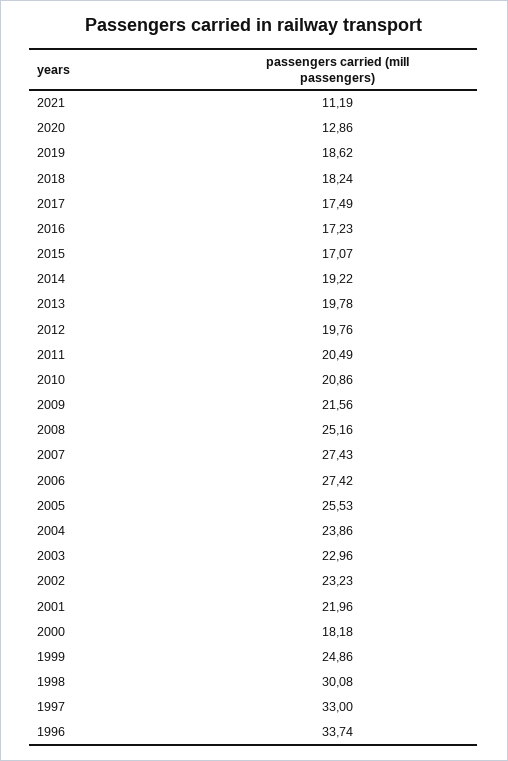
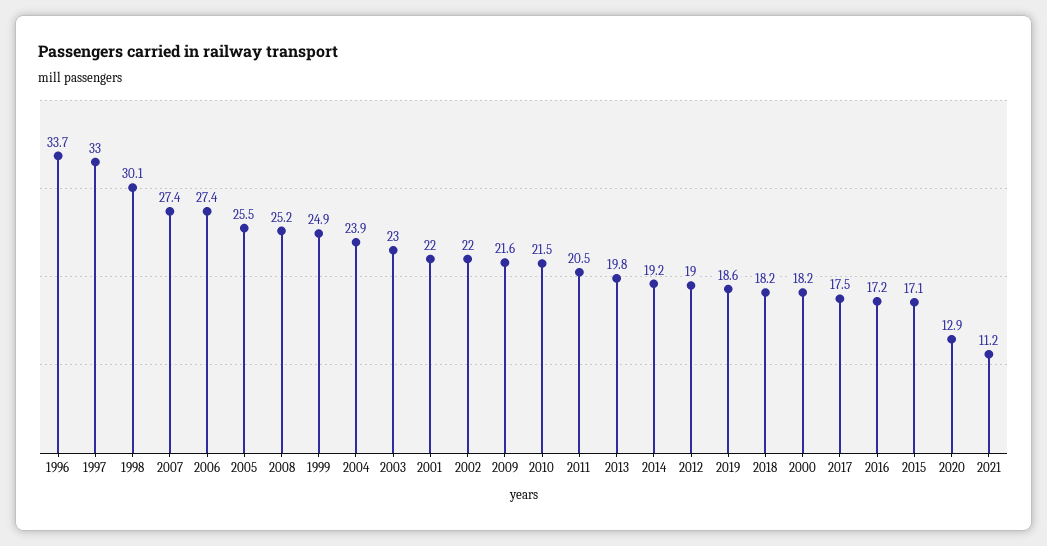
  {
    "2021": 11.19,
    "2020": 12.86,
    "2019": 18.62,
    "2018": 18.24,
    "2017": 17.49,
    "2016": 17.23,
    "2015": 17.07,
    "2014": 19.22,
    "2013": 19.78,
-   "2012": 19.76,
+   "2012": 19,
    "2011": 20.49,
-   "2010": 20.86,
+   "2010": 21.5,
    "2009": 21.56,
    "2008": 25.16,
    "2007": 27.43,
    "2006": 27.42,
    "2005": 25.53,
    "2004": 23.86,
    "2003": 22.96,
-   "2002": 23.23,
+   "2002": 22,
    "2001": 21.96,
    "2000": 18.18,
    "1999": 24.86,
    "1998": 30.08,
    "1997": 33,
    "1996": 33.74
  }

